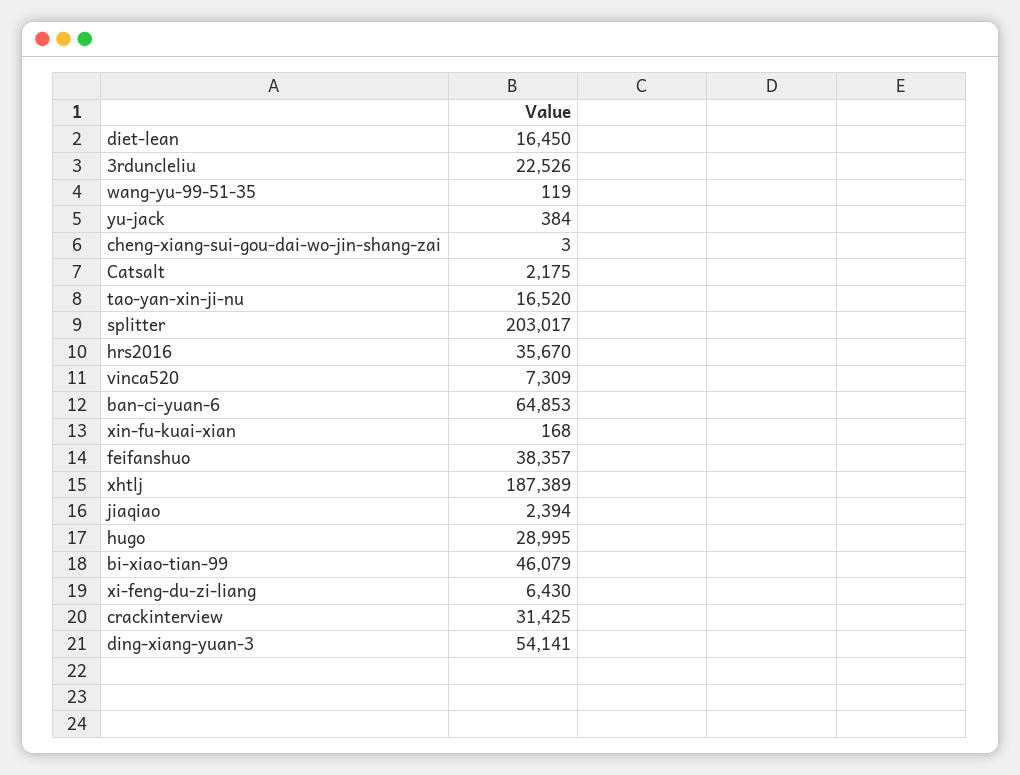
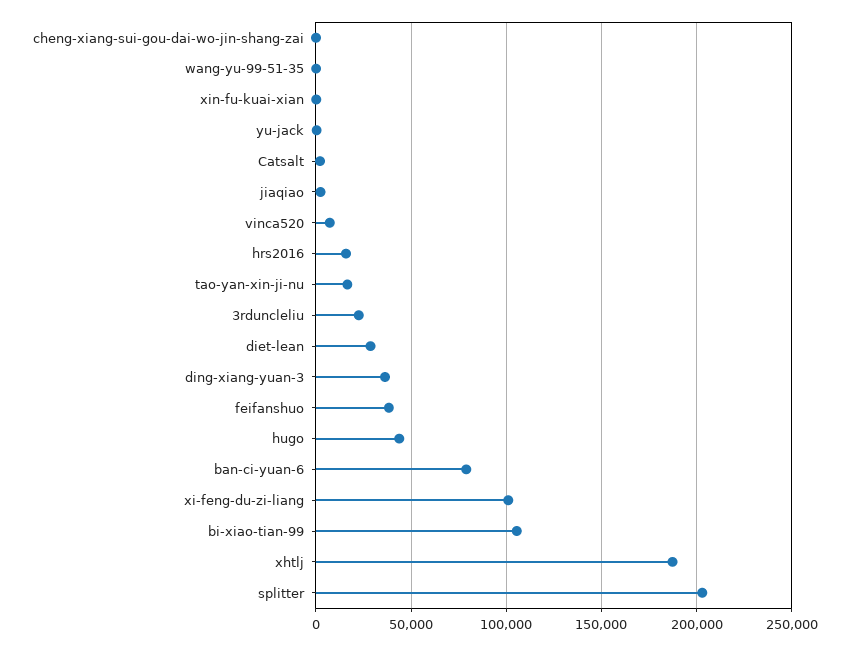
  {
-   "diet-lean": 16450,
+   "diet-lean": 30000,
    "3rduncleliu": 22526,
    "wang-yu-99-51-35": 119,
    "yu-jack": 384,
    "cheng-xiang-sui-gou-dai-wo-jin-shang-zai": 3,
    "Catsalt": 2175,
    "tao-yan-xin-ji-nu": 16520,
    "splitter": 203017,
-   "hrs2016": 35670,
+   "hrs2016": 15000,
    "vinca520": 7309,
-   "ban-ci-yuan-6": 64853,
+   "ban-ci-yuan-6": 80000,
    "xin-fu-kuai-xian": 168,
    "feifanshuo": 38357,
    "xhtlj": 187389,
    "jiaqiao": 2394,
-   "hugo": 28995,
+   "hugo": 45000,
-   "bi-xiao-tian-99": 46079,
+   "bi-xiao-tian-99": 105000,
-   "xi-feng-du-zi-liang": 6430,
+   "xi-feng-du-zi-liang": 100000,
-   "crackinterview": 31425,
-   "ding-xiang-yuan-3": 54141
+   "ding-xiang-yuan-3": 35000
  }

